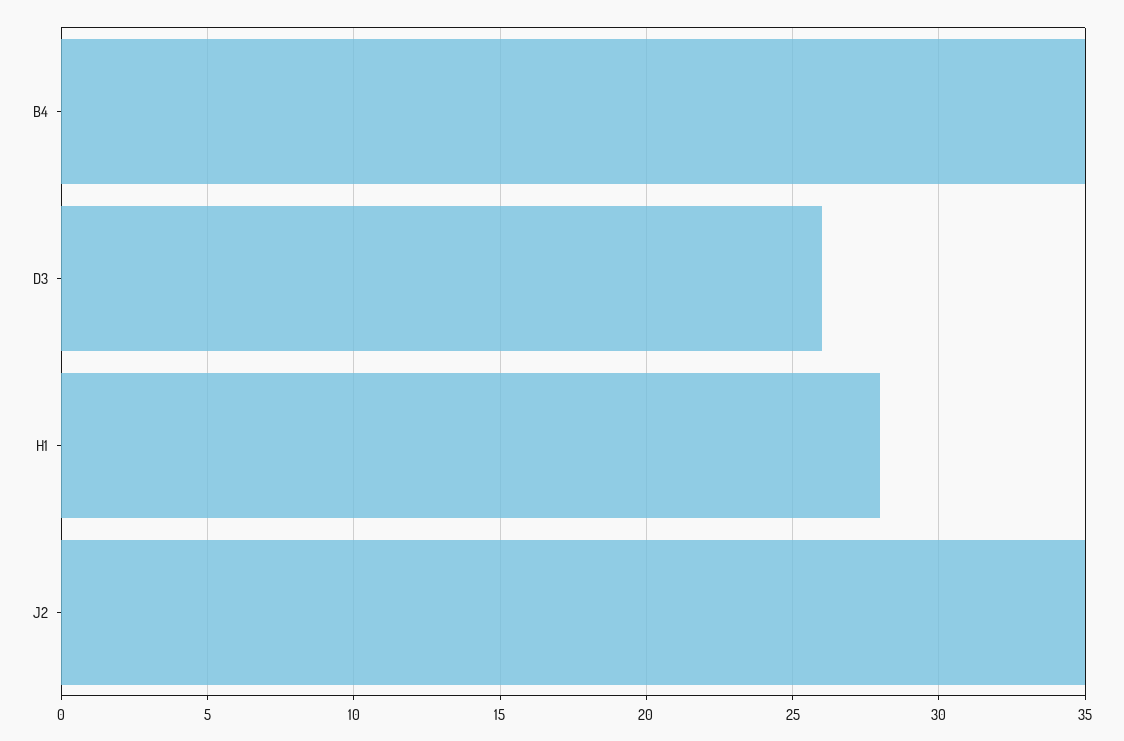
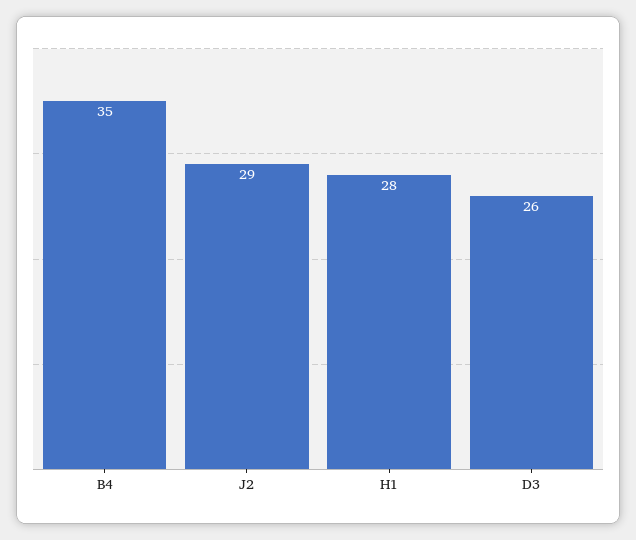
  {
    "B4": 35,
    "D3": 26,
    "H1": 28,
-   "J2": 35
+   "J2": 29
  }

